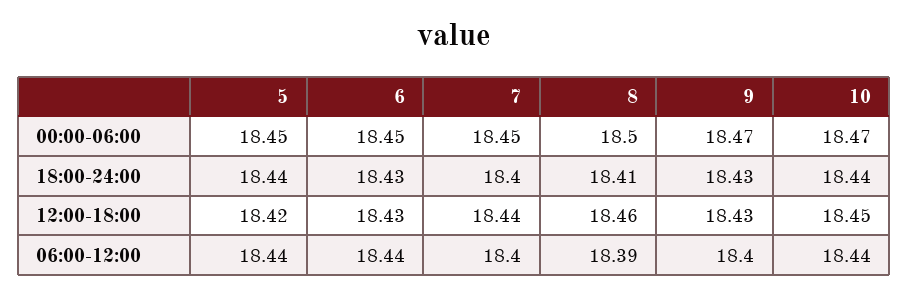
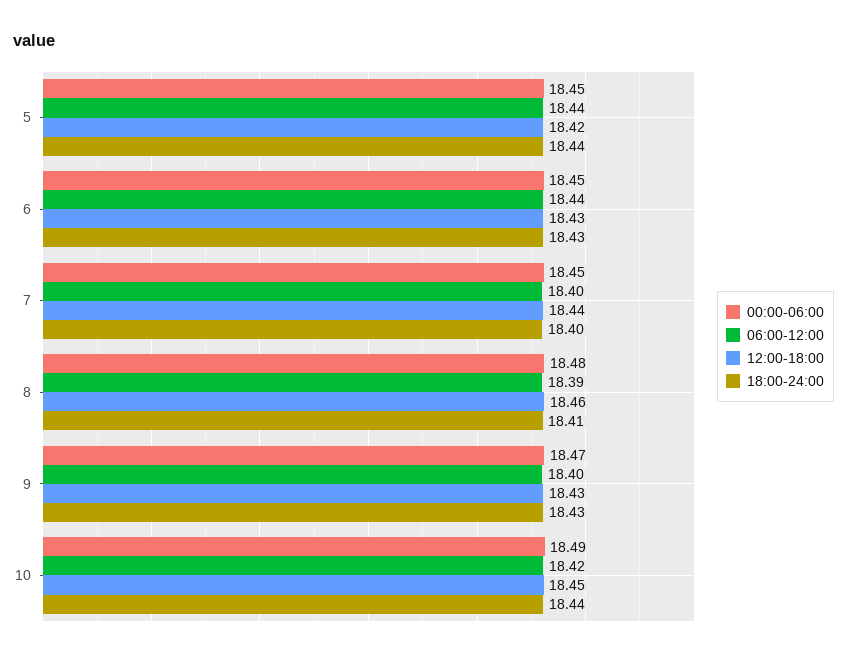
  {
    "00:00-06:00": {
      "5": 18.45,
      "6": 18.45,
      "7": 18.45,
-     "8": 18.5,
+     "8": 18.48,
      "9": 18.47,
-     "10": 18.47
+     "10": 18.49
    },
    "18:00-24:00": {
      "5": 18.44,
      "6": 18.43,
      "7": 18.4,
      "8": 18.41,
      "9": 18.43,
      "10": 18.44
    },
    "12:00-18:00": {
      "5": 18.42,
      "6": 18.43,
      "7": 18.44,
      "8": 18.46,
      "9": 18.43,
      "10": 18.45
    },
    "06:00-12:00": {
      "5": 18.44,
      "6": 18.44,
      "7": 18.4,
      "8": 18.39,
      "9": 18.4,
-     "10": 18.44
+     "10": 18.42
    }
  }

